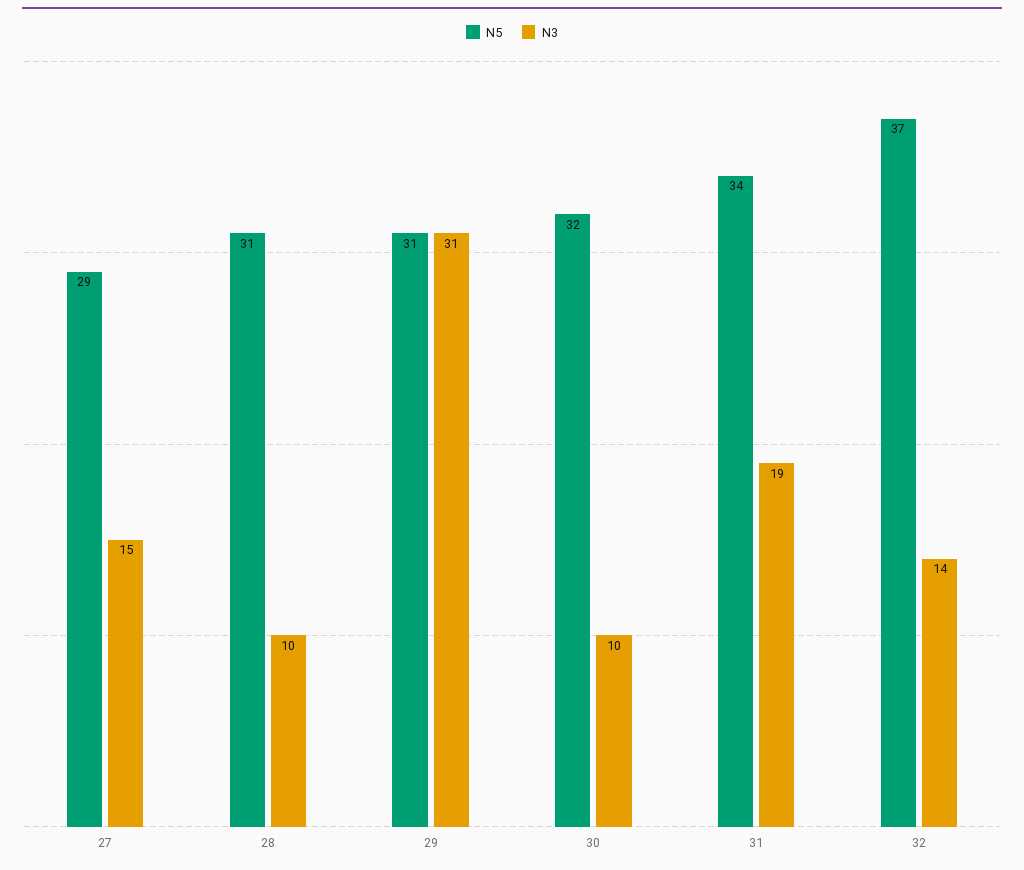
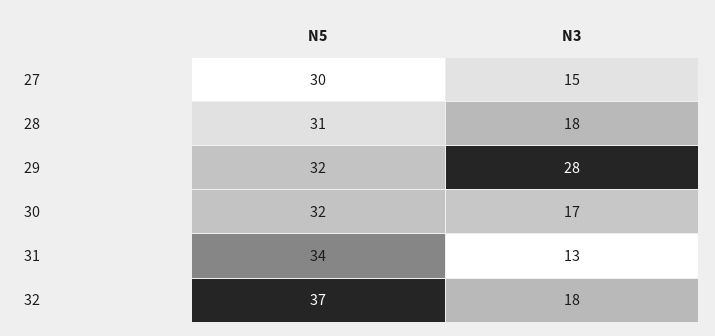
  {
    "N5": {
-     "27": 29,
+     "27": 30,
      "28": 31,
-     "29": 31,
+     "29": 32,
      "30": 32,
      "31": 34,
      "32": 37
    },
    "N3": {
      "27": 15,
-     "28": 10,
+     "28": 18,
-     "29": 31,
+     "29": 28,
-     "30": 10,
+     "30": 17,
-     "31": 19,
+     "31": 13,
-     "32": 14
+     "32": 18
    }
  }

